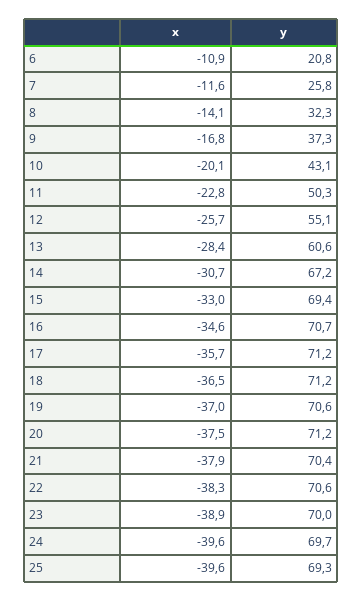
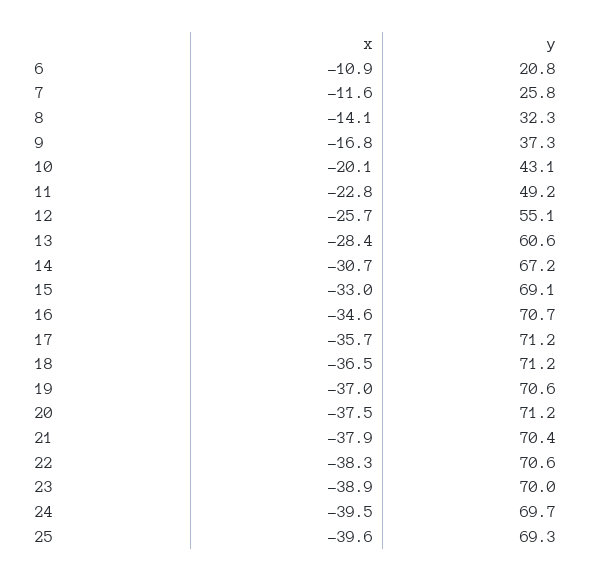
  {
    "x": {
      "6": -10.9,
      "7": -11.6,
      "8": -14.1,
      "9": -16.8,
      "10": -20.1,
      "11": -22.8,
      "12": -25.7,
      "13": -28.4,
      "14": -30.7,
      "15": -33,
      "16": -34.6,
      "17": -35.7,
      "18": -36.5,
      "19": -37,
      "20": -37.5,
      "21": -37.9,
      "22": -38.3,
      "23": -38.9,
-     "24": -39.6,
+     "24": -39.5,
      "25": -39.6
    },
    "y": {
      "6": 20.8,
      "7": 25.8,
      "8": 32.3,
      "9": 37.3,
      "10": 43.1,
-     "11": 50.3,
+     "11": 49.2,
      "12": 55.1,
      "13": 60.6,
      "14": 67.2,
-     "15": 69.4,
+     "15": 69.1,
      "16": 70.7,
      "17": 71.2,
      "18": 71.2,
      "19": 70.6,
      "20": 71.2,
      "21": 70.4,
      "22": 70.6,
      "23": 70,
      "24": 69.7,
      "25": 69.3
    }
  }

